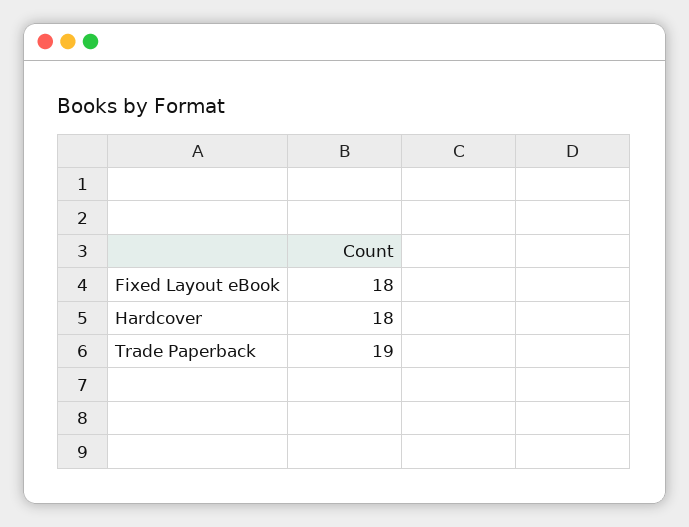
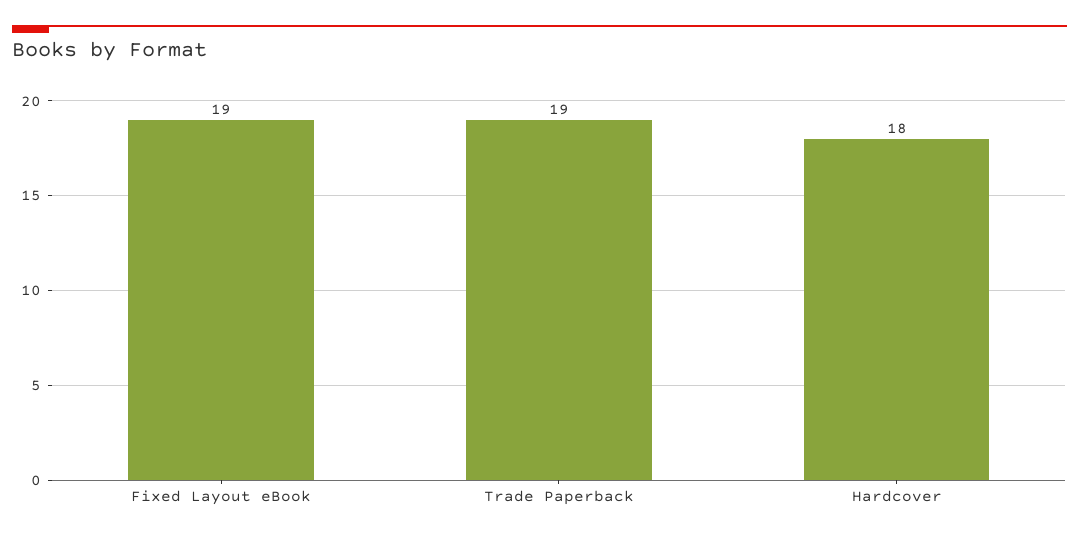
  {
-   "Fixed Layout eBook": 18,
+   "Fixed Layout eBook": 19,
    "Hardcover": 18,
    "Trade Paperback": 19
  }

